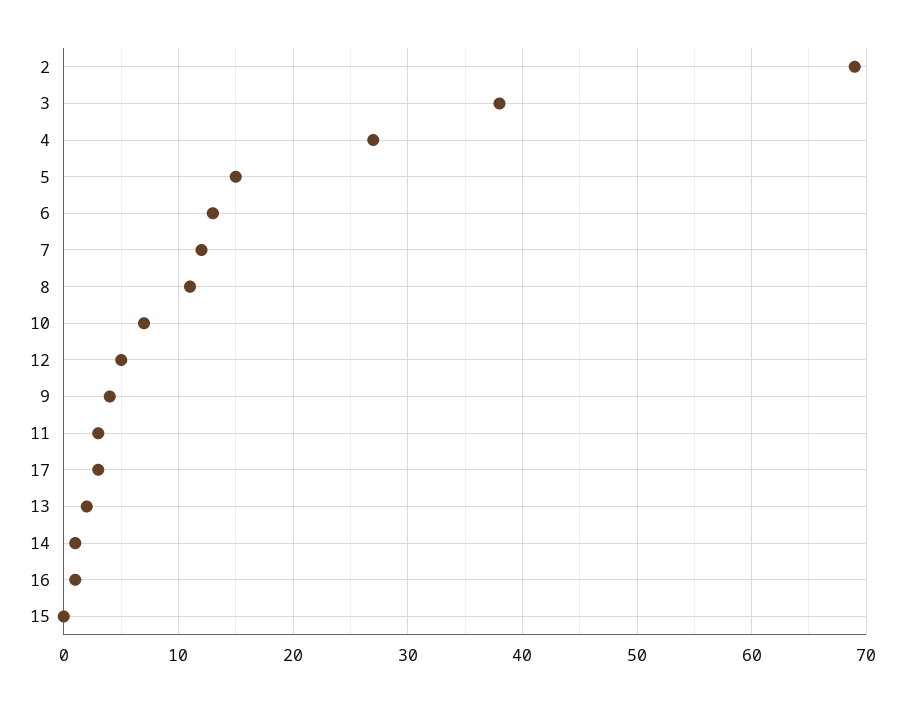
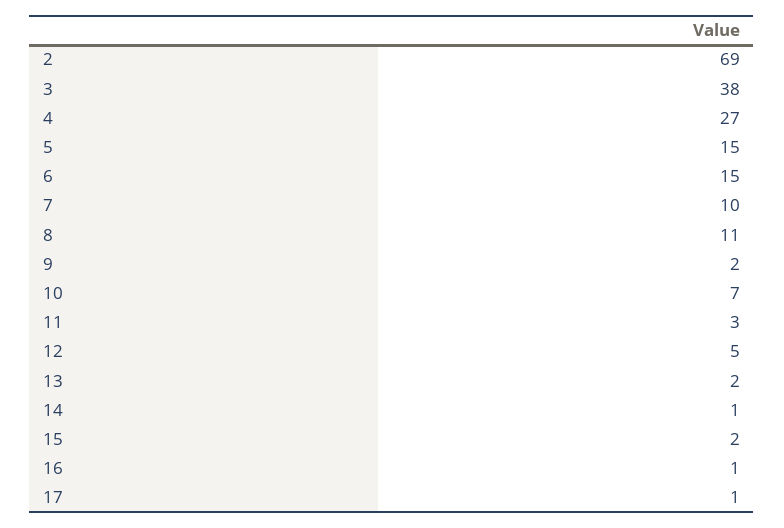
  {
    "2": 69,
    "3": 38,
    "4": 27,
    "5": 15,
-   "6": 13,
+   "6": 15,
-   "7": 12,
+   "7": 10,
    "8": 11,
    "10": 7,
    "12": 5,
-   "9": 4,
+   "9": 2,
    "11": 3,
-   "17": 3,
+   "17": 1,
    "13": 2,
    "14": 1,
    "16": 1,
-   "15": 0
+   "15": 2
  }

